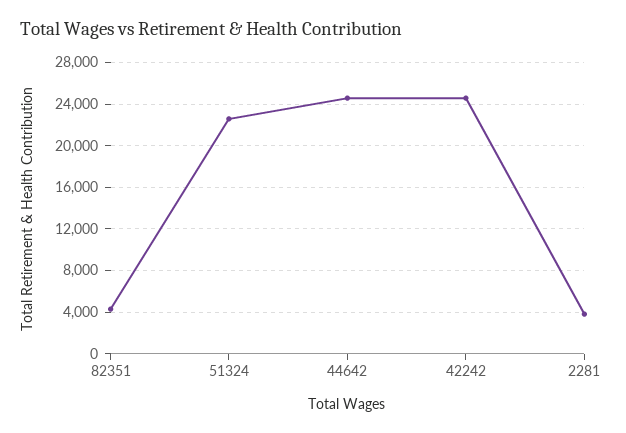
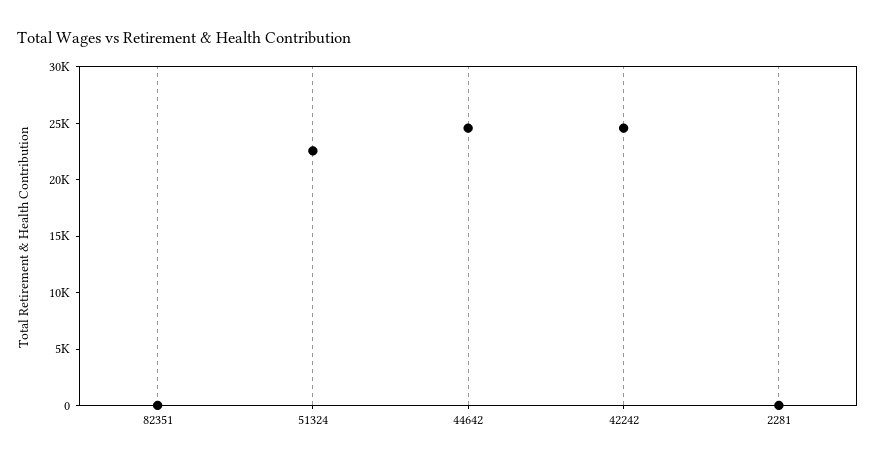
  {
-   "82351": 4000,
+   "82351": 0,
    "51324": 23000,
    "44642": 25000,
    "42242": 25000,
-   "2281": 4000
+   "2281": 0
  }

